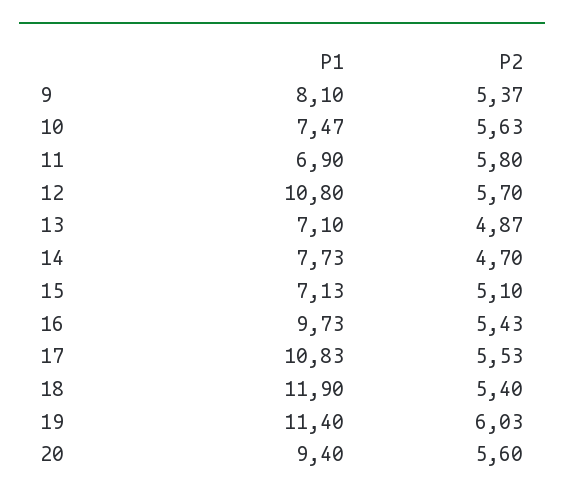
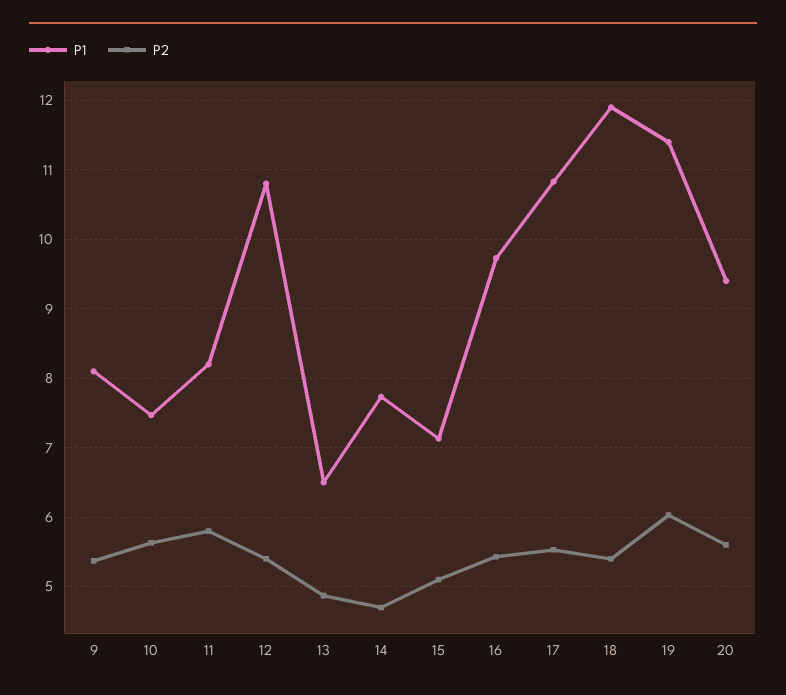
  {
    "P1": {
      "9": 8.1,
      "10": 7.47,
-     "11": 6.9,
+     "11": 8.2,
      "12": 10.8,
-     "13": 7.1,
+     "13": 6.5,
      "14": 7.73,
      "15": 7.13,
      "16": 9.73,
      "17": 10.83,
      "18": 11.9,
      "19": 11.4,
      "20": 9.4
    },
    "P2": {
      "9": 5.37,
      "10": 5.63,
      "11": 5.8,
-     "12": 5.7,
+     "12": 5.4,
      "13": 4.87,
      "14": 4.7,
      "15": 5.1,
      "16": 5.43,
      "17": 5.53,
      "18": 5.4,
      "19": 6.03,
      "20": 5.6
    }
  }

